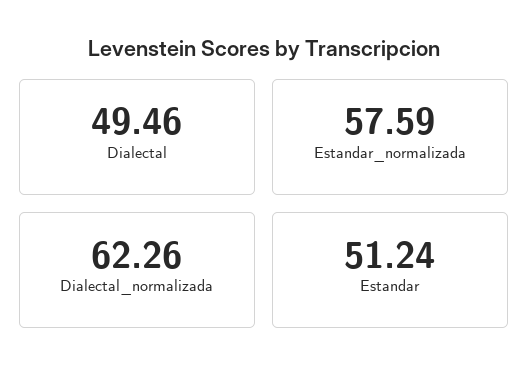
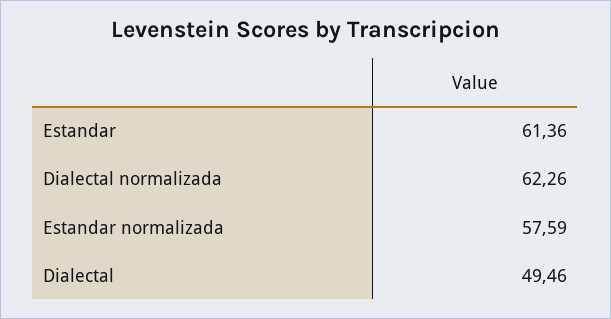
  {
    "Dialectal": 49.46,
    "Estandar_normalizada": 57.59,
    "Dialectal_normalizada": 62.26,
-   "Estandar": 51.24
+   "Estandar": 61.36
  }

